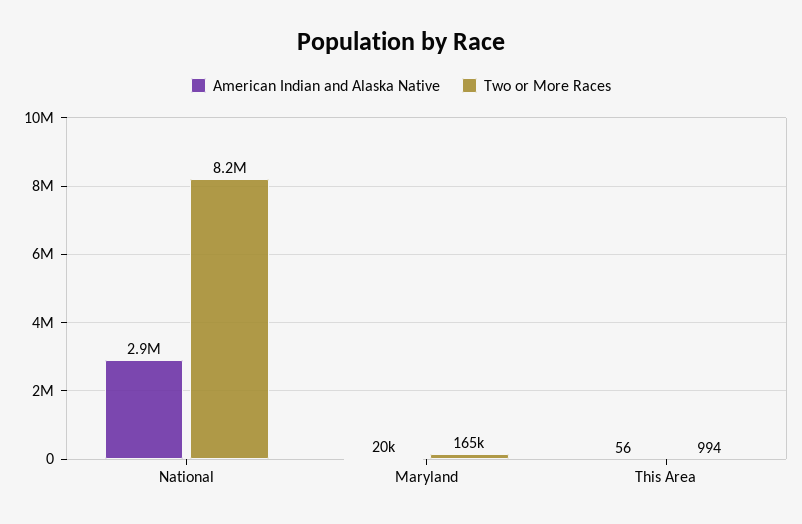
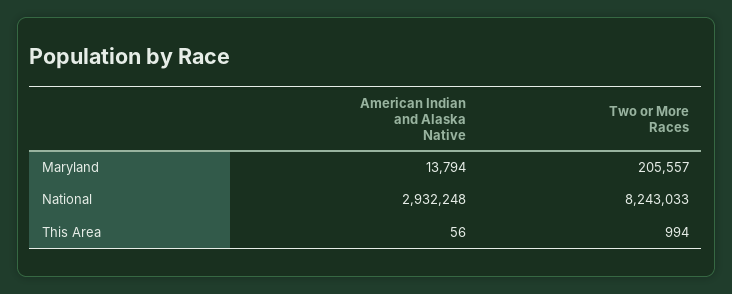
  {
    "American Indian and Alaska Native": {
      "National": 2932248,
-     "Maryland": 20000,
+     "Maryland": 13794,
      "This Area": 56
    },
    "Two or More Races": {
      "National": 8243033,
-     "Maryland": 165000,
+     "Maryland": 205557,
      "This Area": 994
    }
  }

